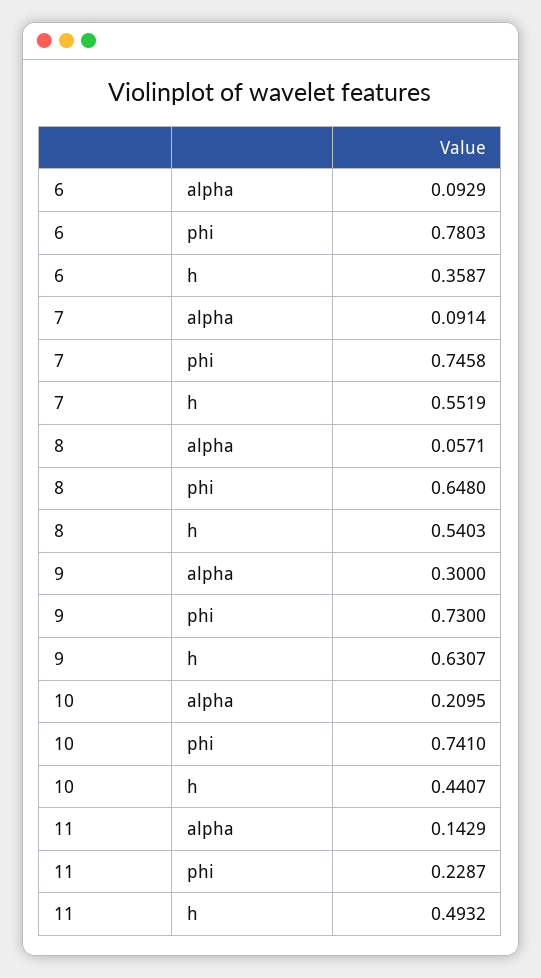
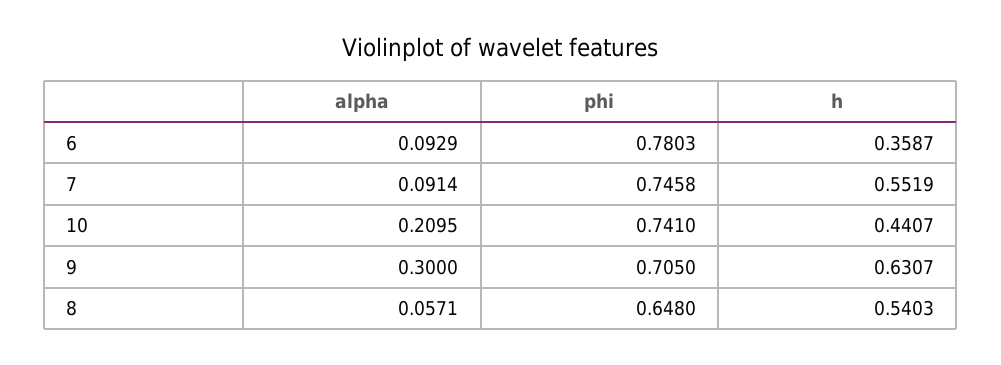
  {
    "6": {
      "alpha": 0.0929,
      "phi": 0.7803,
      "h": 0.3587
    },
    "7": {
      "alpha": 0.0914,
      "phi": 0.7458,
      "h": 0.5519
    },
    "8": {
      "alpha": 0.0571,
      "phi": 0.648,
      "h": 0.5403
    },
    "9": {
      "alpha": 0.3,
-     "phi": 0.73,
+     "phi": 0.705,
      "h": 0.6307
    },
    "10": {
      "alpha": 0.2095,
      "phi": 0.741,
      "h": 0.4407
-   },
+   }
-   "11": {
-     "alpha": 0.1429,
-     "phi": 0.2287,
-     "h": 0.4932
-   }
  }

